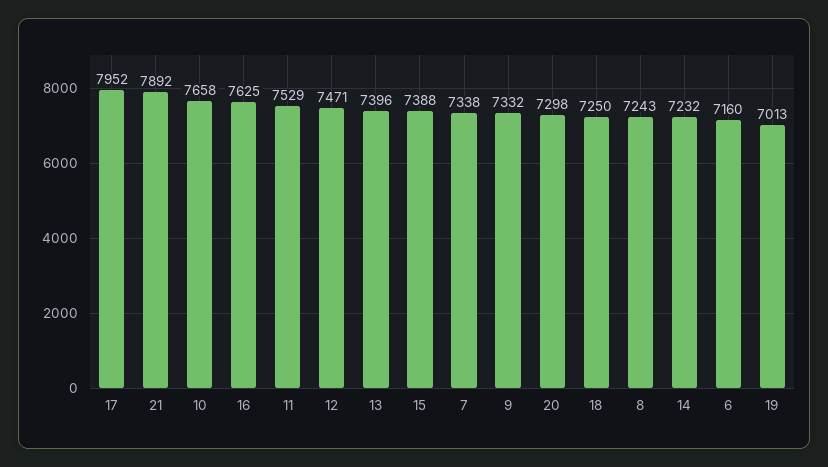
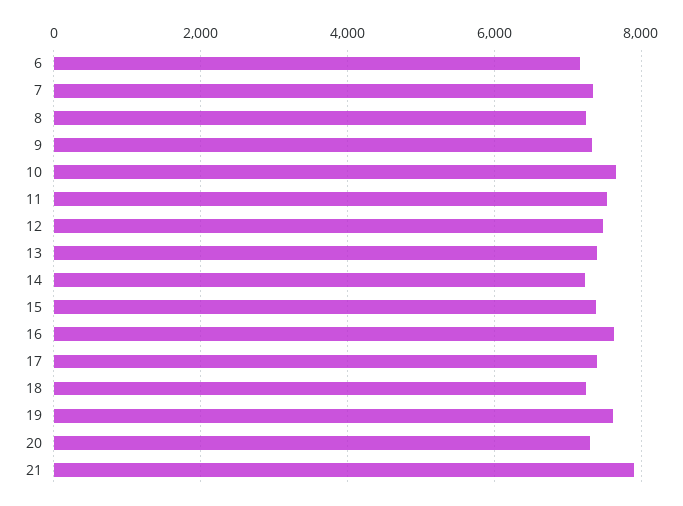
  {
-   "17": 7952,
+   "17": 7400,
    "21": 7892,
    "10": 7658,
    "16": 7625,
    "11": 7529,
    "12": 7471,
    "13": 7396,
    "15": 7388,
    "7": 7338,
    "9": 7332,
    "20": 7298,
    "18": 7250,
    "8": 7243,
    "14": 7232,
    "6": 7160,
-   "19": 7013
+   "19": 7600
  }

